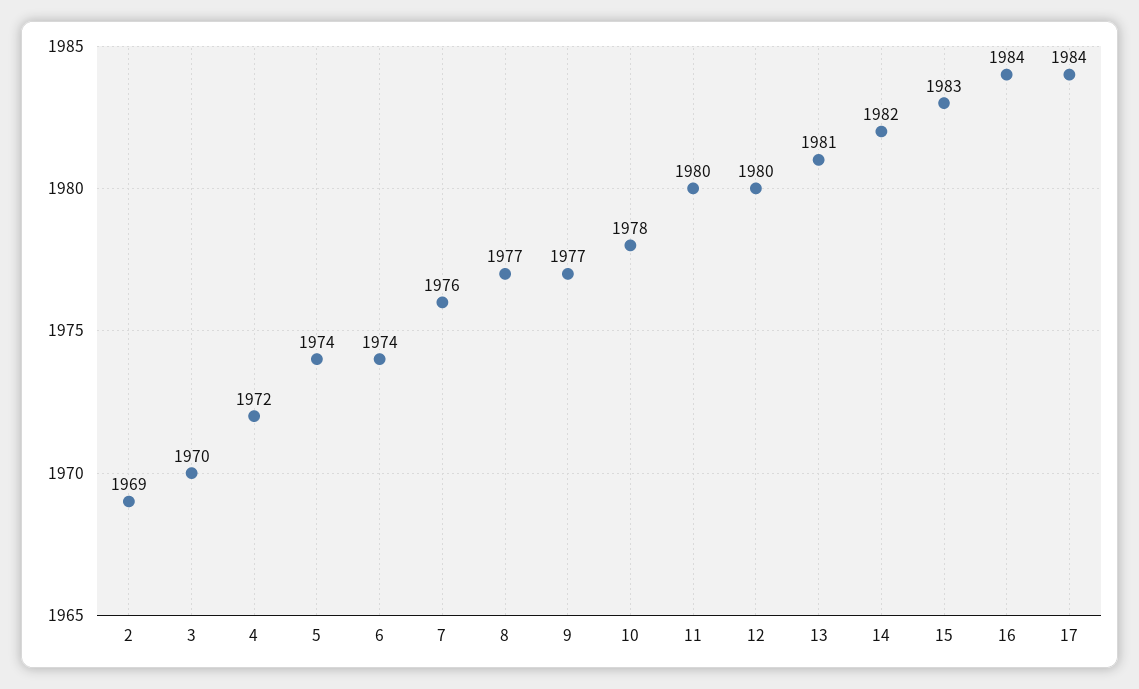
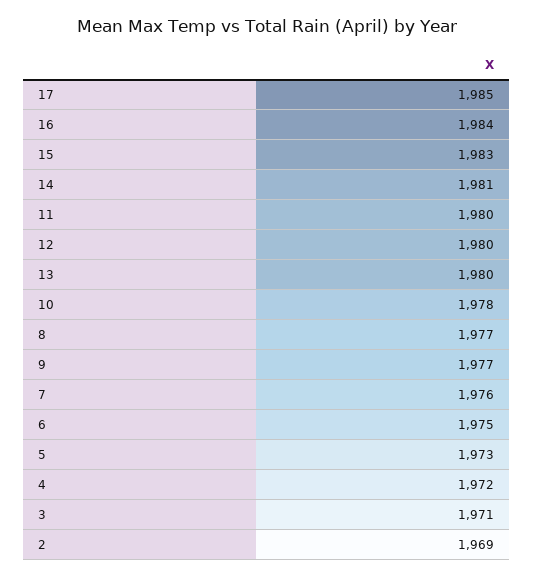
  {
    "2": 1969,
-   "3": 1970,
+   "3": 1971,
    "4": 1972,
-   "5": 1974,
+   "5": 1973,
-   "6": 1974,
+   "6": 1975,
    "7": 1976,
    "8": 1977,
    "9": 1977,
    "10": 1978,
    "11": 1980,
    "12": 1980,
-   "13": 1981,
+   "13": 1980,
-   "14": 1982,
+   "14": 1981,
    "15": 1983,
    "16": 1984,
-   "17": 1984
+   "17": 1985
  }

